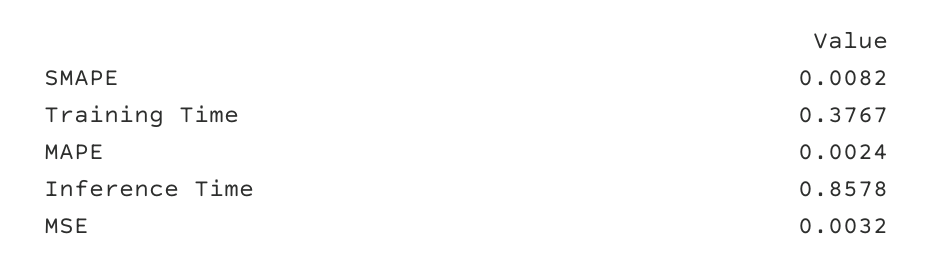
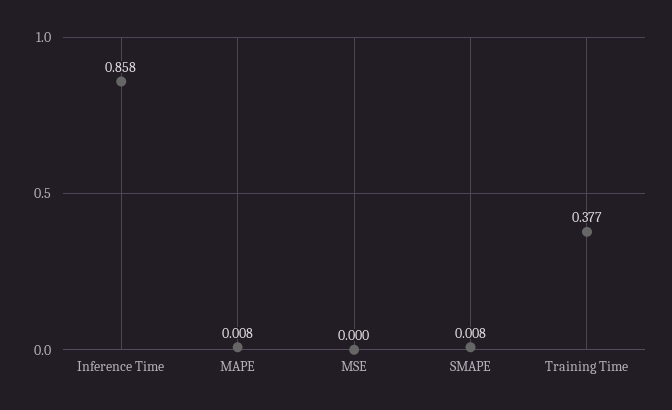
  {
    "SMAPE": 0.0082,
    "Training Time": 0.3767,
-   "MAPE": 0.0024,
+   "MAPE": 0.008,
    "Inference Time": 0.8578,
-   "MSE": 0.0032
+   "MSE": 0
  }

